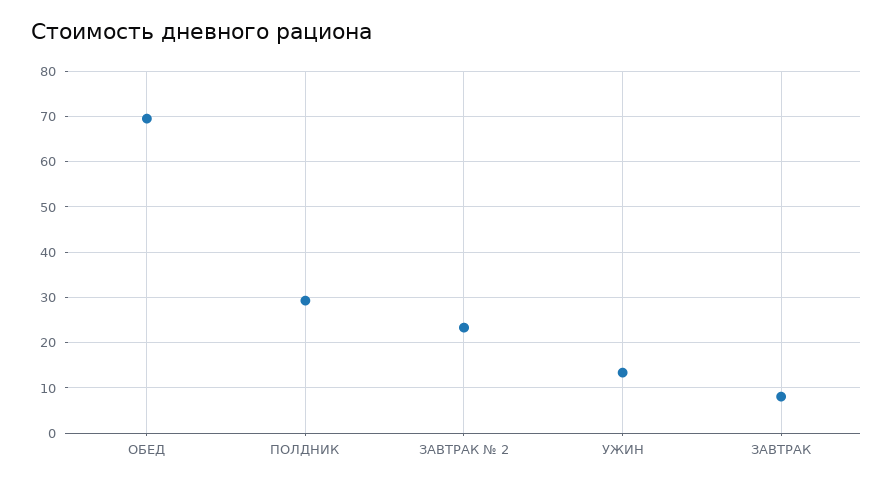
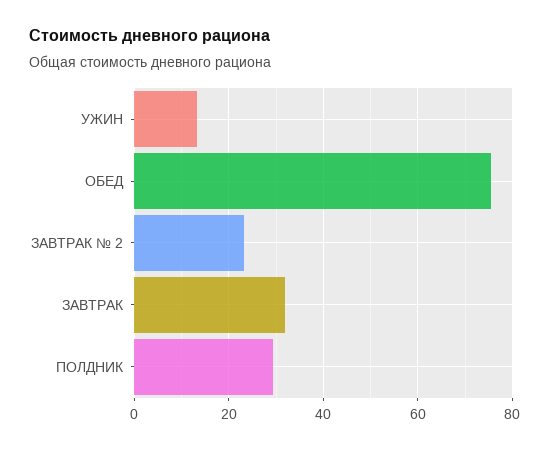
  {
-   "ОБЕД": 70,
+   "ОБЕД": 76,
    "ПОЛДНИК": 30,
    "ЗАВТРАК № 2": 24,
    "УЖИН": 14,
-   "ЗАВТРАК": 8
+   "ЗАВТРАК": 32
  }

